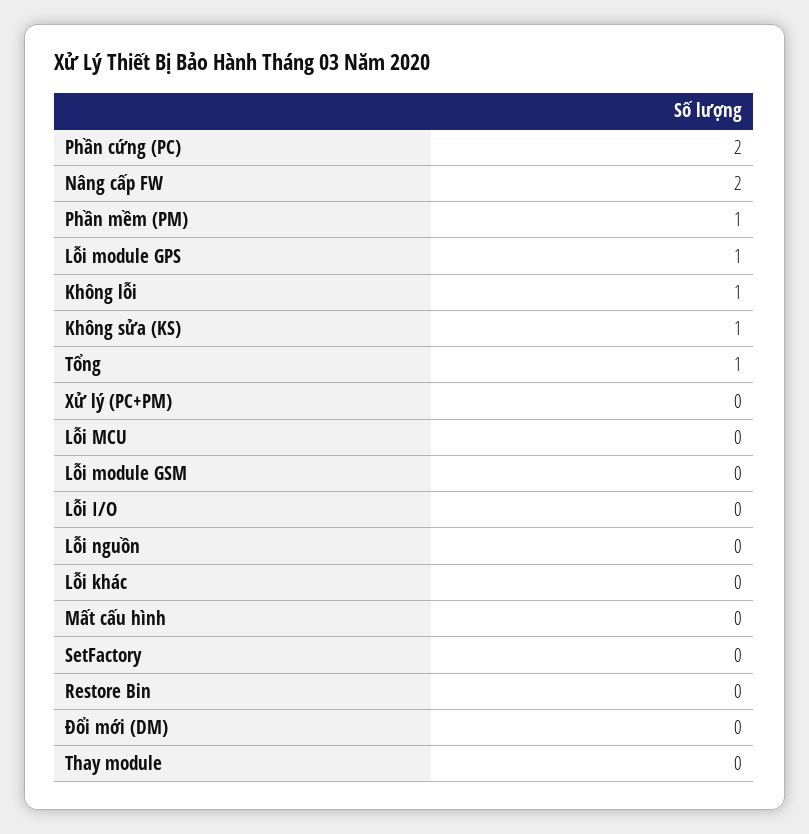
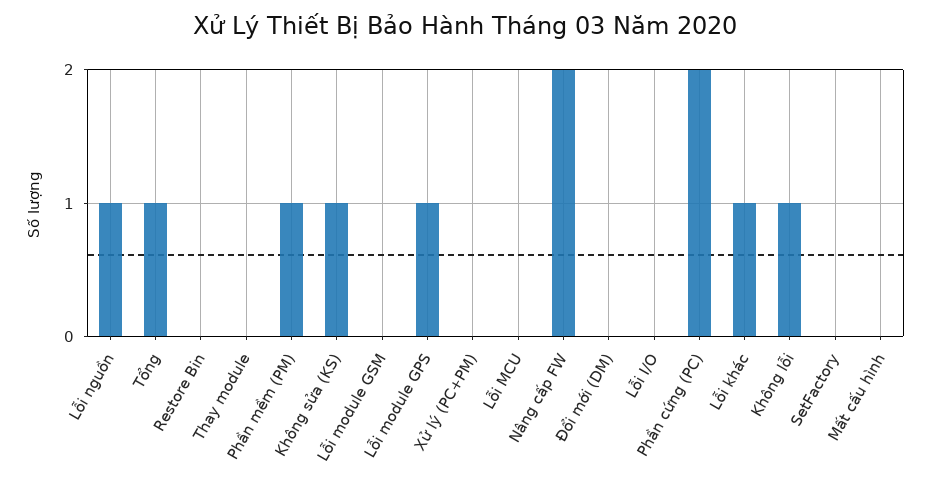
  {
    "Phần cứng (PC)": 2,
    "Nâng cấp FW": 2,
    "Phần mềm (PM)": 1,
    "Lỗi module GPS": 1,
    "Không lỗi": 1,
    "Không sửa (KS)": 1,
    "Tổng": 1,
    "Xử lý (PC+PM)": 0,
    "Lỗi MCU": 0,
    "Lỗi module GSM": 0,
    "Lỗi I/O": 0,
-   "Lỗi nguồn": 0,
+   "Lỗi nguồn": 1,
-   "Lỗi khác": 0,
+   "Lỗi khác": 1,
    "Mất cấu hình": 0,
    "SetFactory": 0,
    "Restore Bin": 0,
    "Đổi mới (DM)": 0,
    "Thay module": 0
  }

